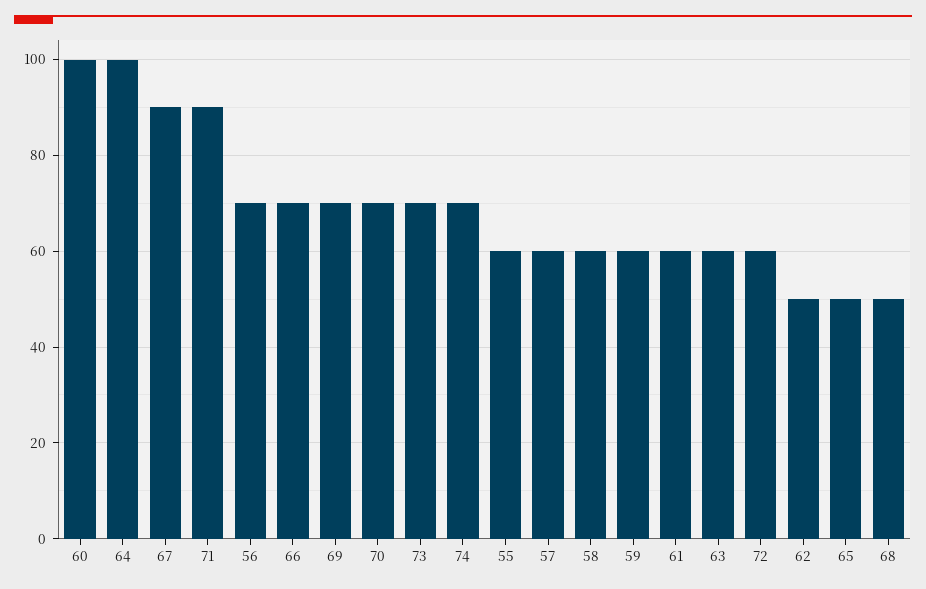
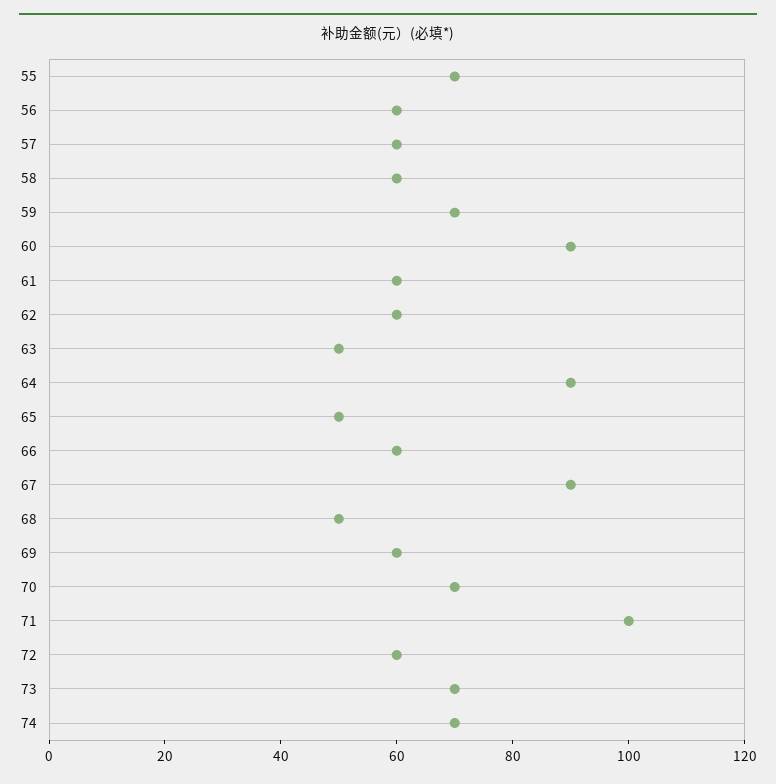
  {
-   "60": 100,
+   "60": 90,
-   "64": 100,
+   "64": 90,
    "67": 90,
-   "71": 90,
+   "71": 100,
-   "56": 70,
+   "56": 60,
-   "66": 70,
+   "66": 60,
-   "69": 70,
+   "69": 60,
    "70": 70,
    "73": 70,
    "74": 70,
-   "55": 60,
+   "55": 70,
    "57": 60,
    "58": 60,
-   "59": 60,
+   "59": 70,
    "61": 60,
-   "63": 60,
+   "63": 50,
    "72": 60,
-   "62": 50,
+   "62": 60,
    "65": 50,
    "68": 50
  }

